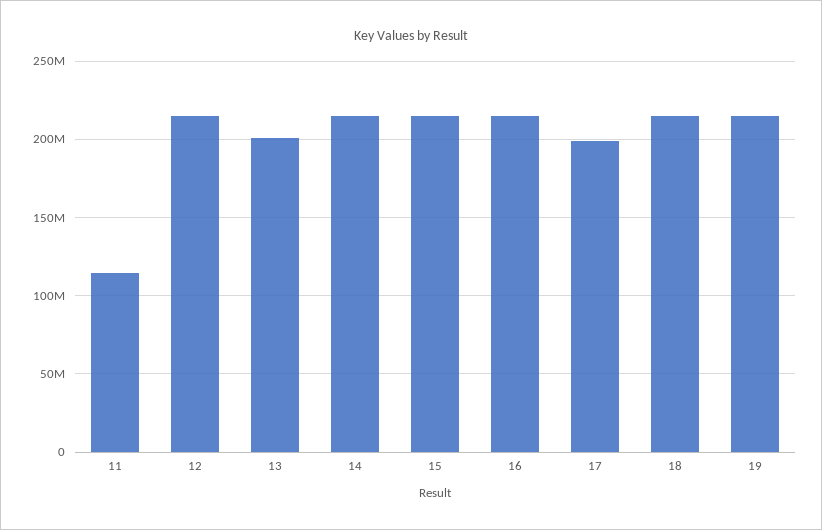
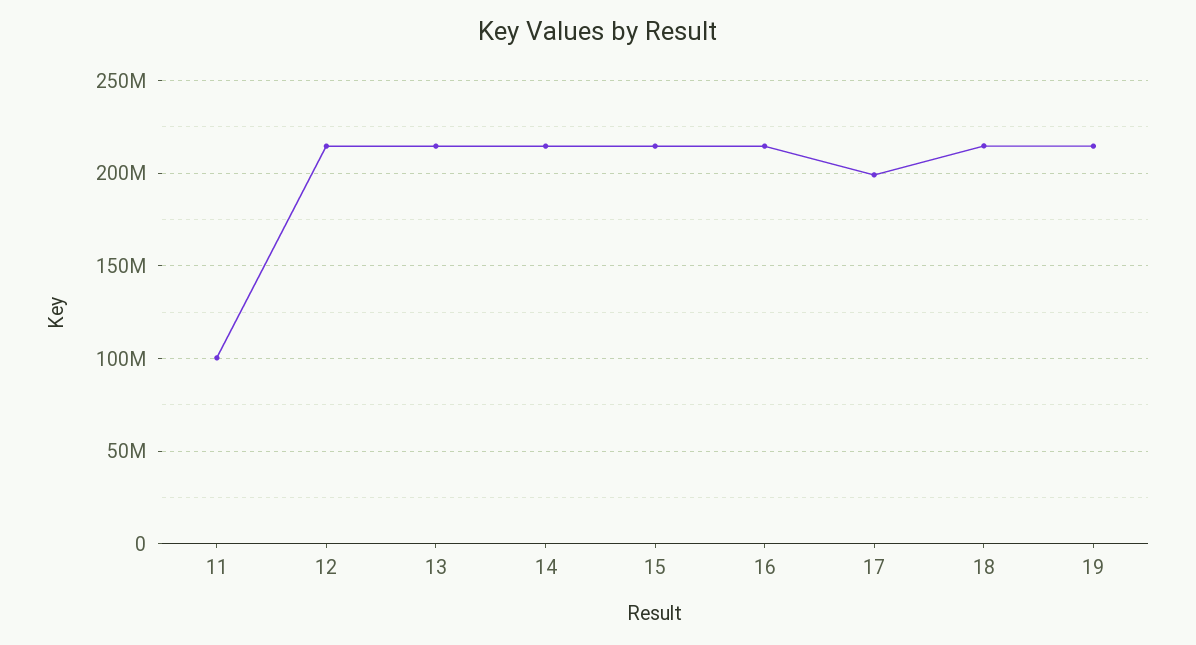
  {
-   "11": 115000000,
+   "11": 100000000,
    "12": 215000000,
-   "13": 200000000,
+   "13": 215000000,
    "14": 215000000,
    "15": 215000000,
    "16": 215000000,
    "17": 200000000,
    "18": 215000000,
    "19": 215000000
  }

